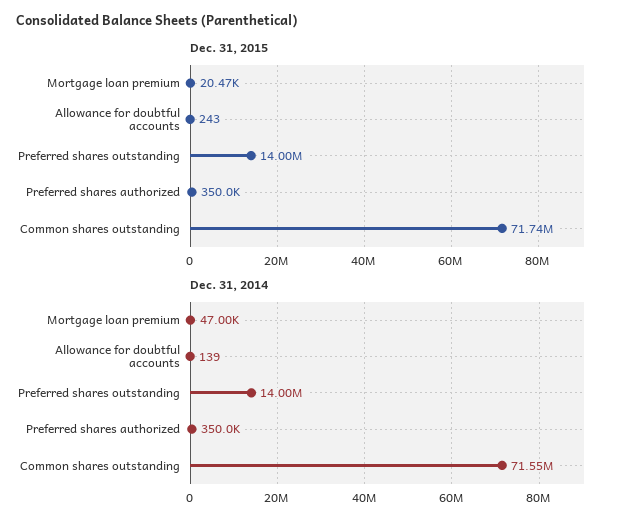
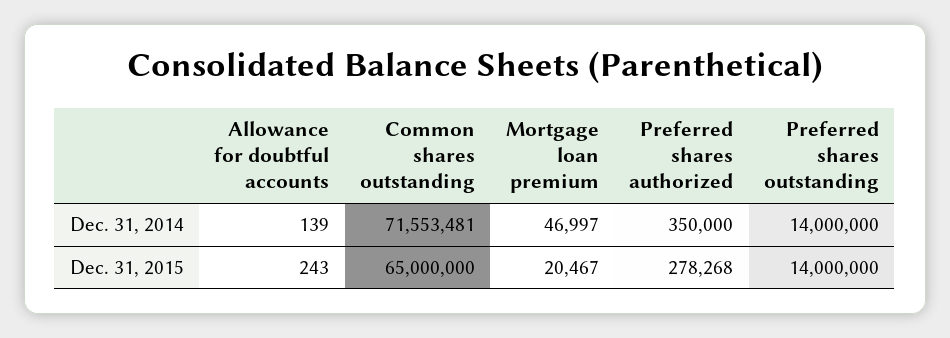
  {
    "Dec. 31, 2015": {
      "Mortgage loan premium": 20467,
      "Allowance for doubtful accounts": 243,
      "Preferred shares outstanding": 14000000,
-     "Preferred shares authorized": 350000,
+     "Preferred shares authorized": 278268,
-     "Common shares outstanding": 71740000
+     "Common shares outstanding": 65000000
    },
    "Dec. 31, 2014": {
      "Mortgage loan premium": 46997,
      "Allowance for doubtful accounts": 139,
      "Preferred shares outstanding": 14000000,
      "Preferred shares authorized": 350000,
      "Common shares outstanding": 71553481
    }
  }

